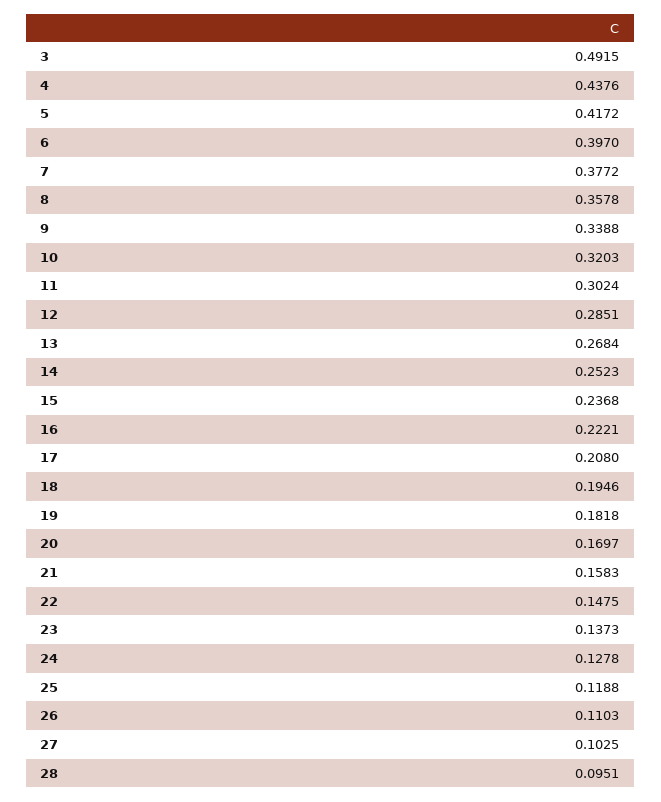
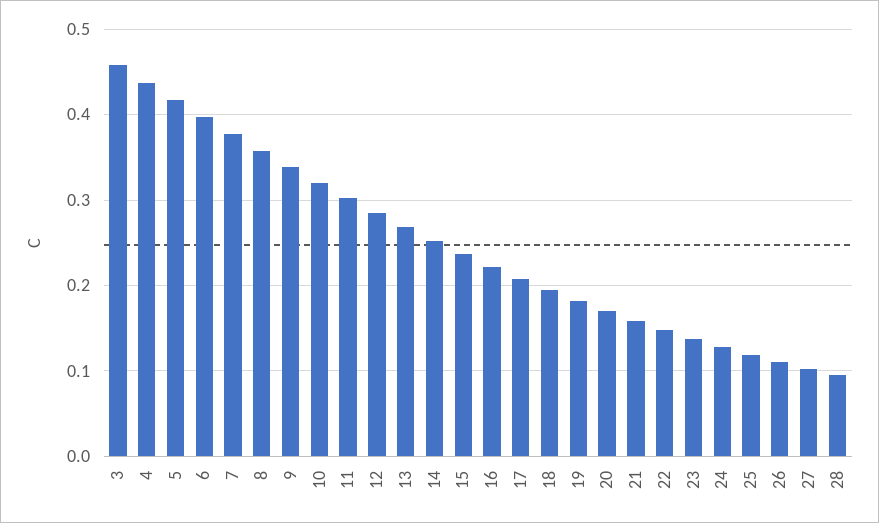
  {
-   "3": 0.4915,
+   "3": 0.46,
    "4": 0.4376,
    "5": 0.4172,
    "6": 0.397,
    "7": 0.3772,
    "8": 0.3578,
    "9": 0.3388,
    "10": 0.3203,
    "11": 0.3024,
    "12": 0.2851,
    "13": 0.2684,
    "14": 0.2523,
    "15": 0.2368,
    "16": 0.2221,
    "17": 0.208,
    "18": 0.1946,
    "19": 0.1818,
    "20": 0.1697,
    "21": 0.1583,
    "22": 0.1475,
    "23": 0.1373,
    "24": 0.1278,
    "25": 0.1188,
    "26": 0.1103,
    "27": 0.1025,
    "28": 0.0951
  }

